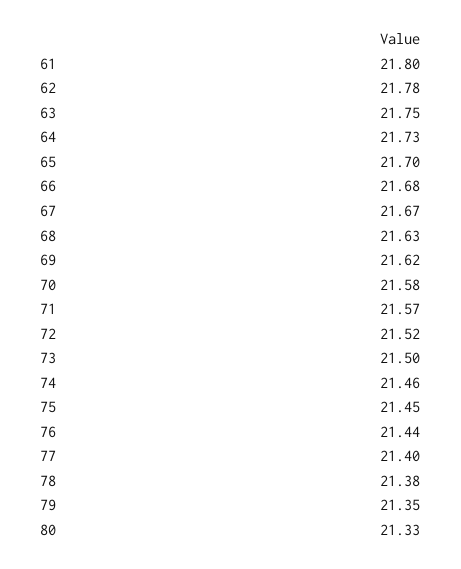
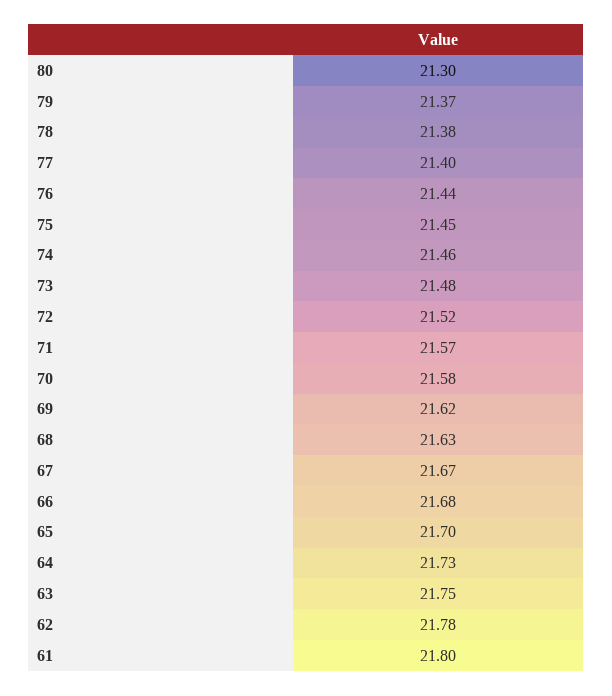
  {
    "61": 21.8,
    "62": 21.78,
    "63": 21.75,
    "64": 21.73,
    "65": 21.7,
    "66": 21.68,
    "67": 21.67,
    "68": 21.63,
    "69": 21.62,
    "70": 21.58,
    "71": 21.57,
    "72": 21.52,
-   "73": 21.5,
+   "73": 21.48,
    "74": 21.46,
    "75": 21.45,
    "76": 21.44,
    "77": 21.4,
    "78": 21.38,
-   "79": 21.35,
+   "79": 21.37,
-   "80": 21.33
+   "80": 21.3
  }

